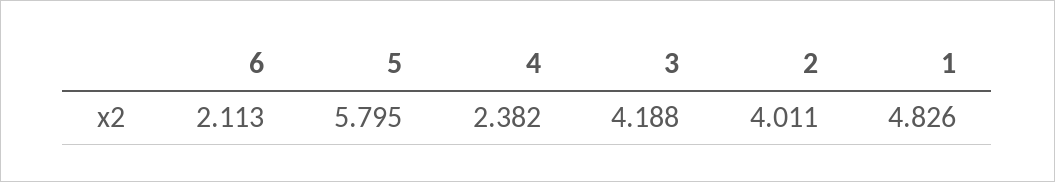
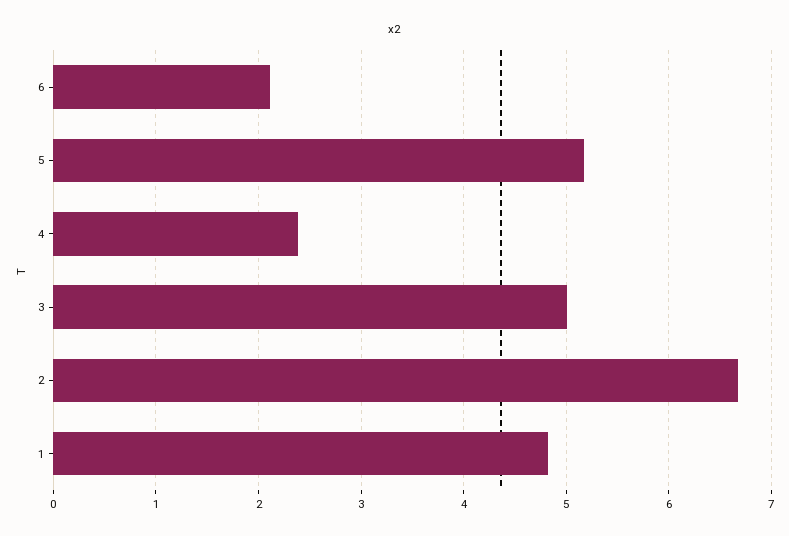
  {
    "6": 2.113,
-   "5": 5.795,
+   "5": 5.2,
    "4": 2.382,
-   "3": 4.188,
+   "3": 5,
-   "2": 4.011,
+   "2": 6.7,
    "1": 4.826
  }

